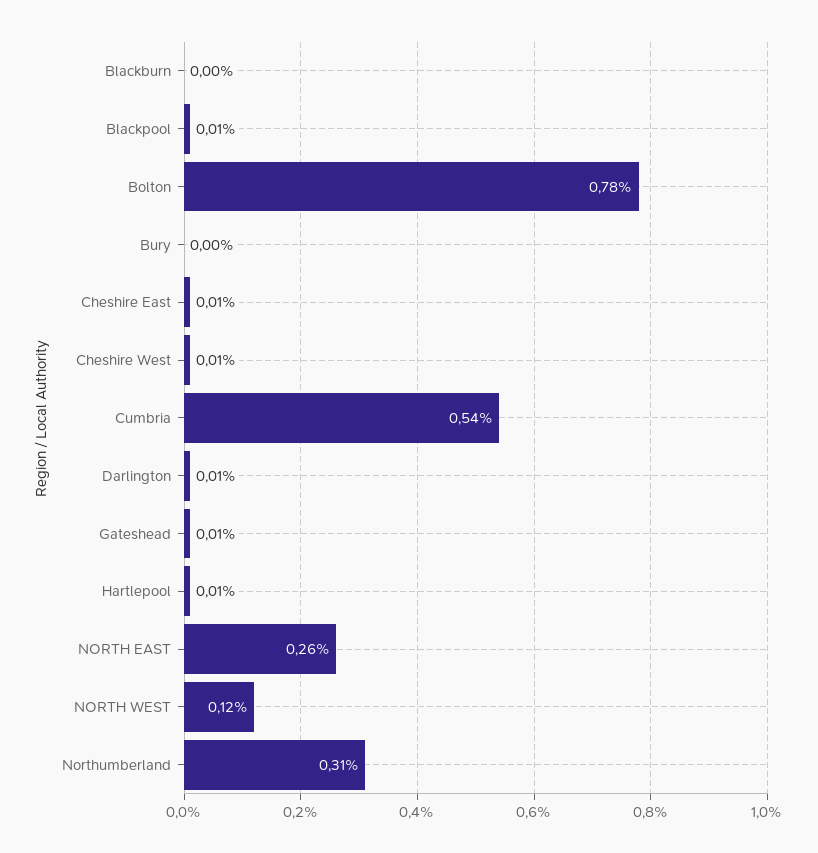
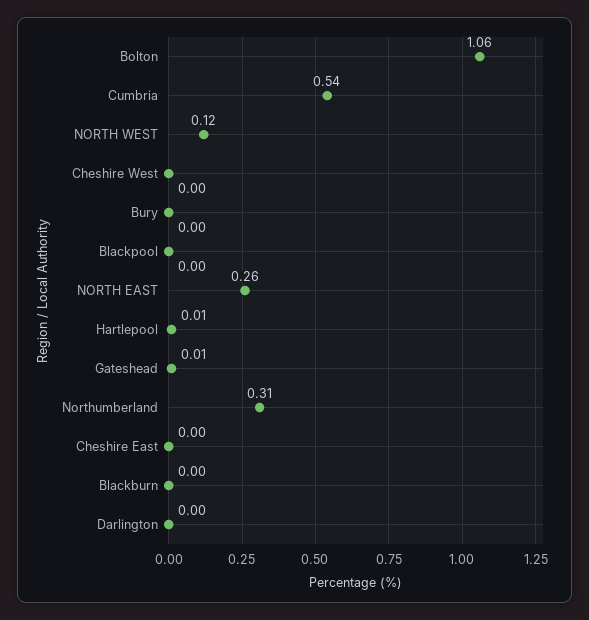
  {
    "Blackburn": 0,
-   "Blackpool": 0.01,
+   "Blackpool": 0,
-   "Bolton": 0.78,
+   "Bolton": 1.06,
    "Bury": 0,
-   "Cheshire East": 0.01,
+   "Cheshire East": 0,
-   "Cheshire West": 0.01,
+   "Cheshire West": 0,
    "Cumbria": 0.54,
-   "Darlington": 0.01,
+   "Darlington": 0,
    "Gateshead": 0.01,
    "Hartlepool": 0.01,
    "NORTH EAST": 0.26,
    "NORTH WEST": 0.12,
    "Northumberland": 0.31
  }

